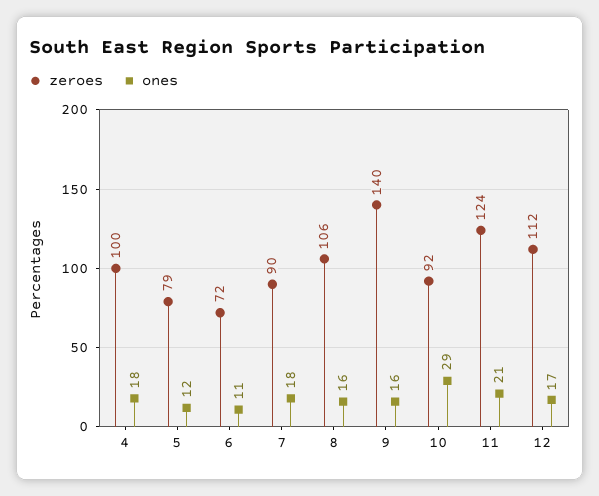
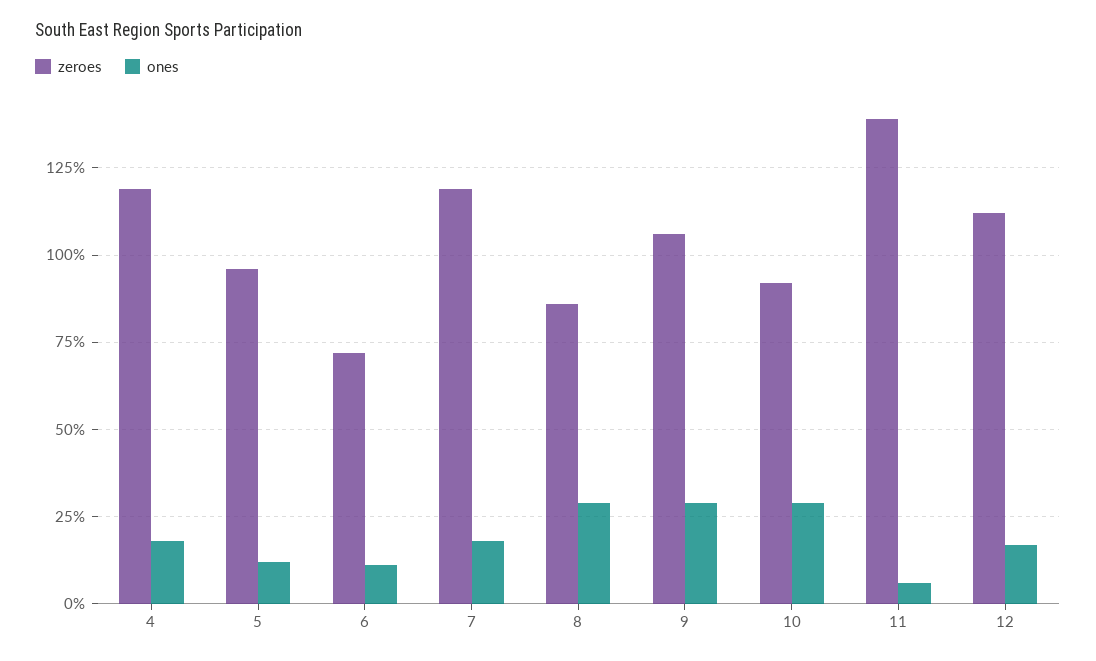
  {
    "zeroes": {
-     "4": 100,
+     "4": 120,
-     "5": 79,
+     "5": 95,
      "6": 72,
-     "7": 90,
+     "7": 120,
-     "8": 106,
+     "8": 85,
-     "9": 140,
+     "9": 105,
      "10": 92,
-     "11": 124,
+     "11": 140,
      "12": 112
    },
    "ones": {
      "4": 18,
      "5": 12,
      "6": 11,
      "7": 18,
-     "8": 16,
+     "8": 30,
-     "9": 16,
+     "9": 30,
      "10": 29,
-     "11": 21,
+     "11": 5,
      "12": 17
    }
  }

